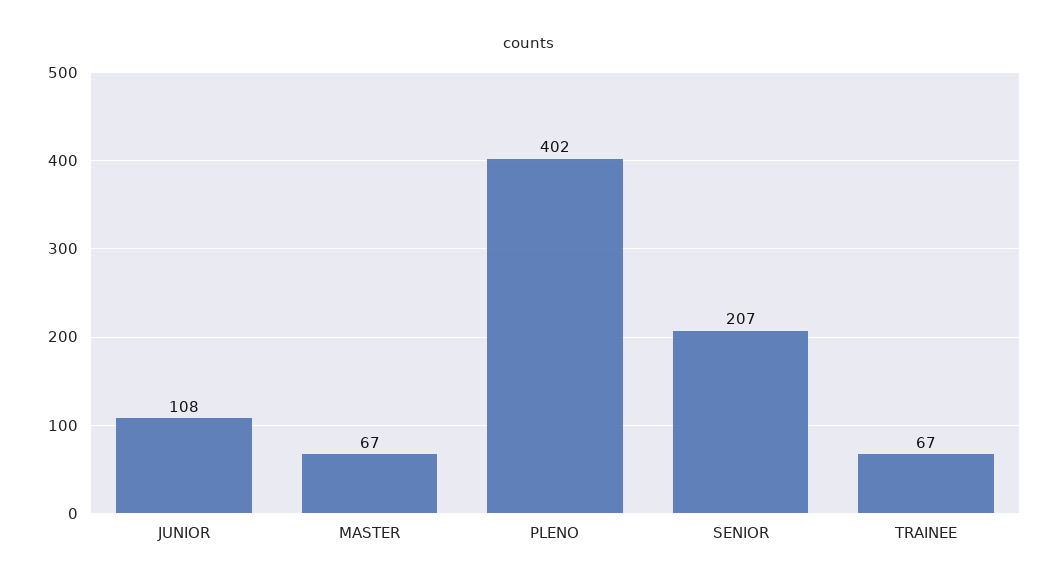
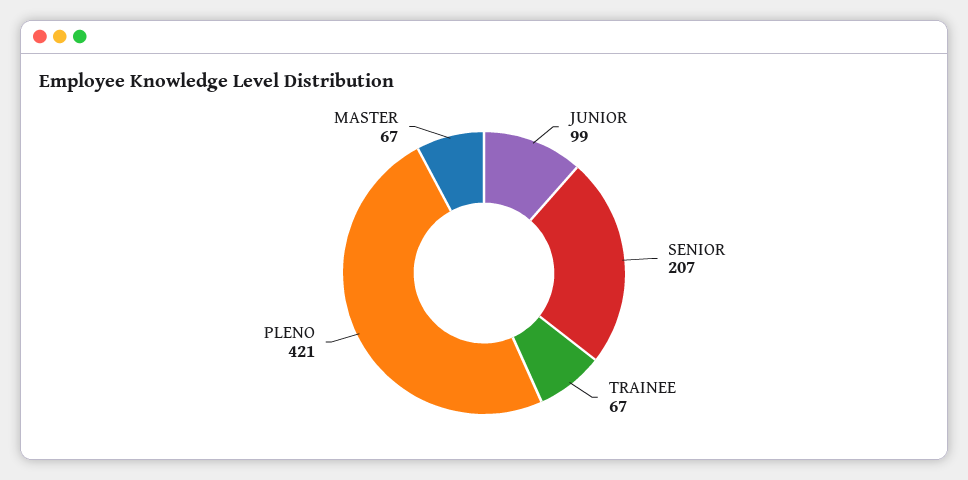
  {
-   "JUNIOR": 108,
+   "JUNIOR": 99,
    "MASTER": 67,
-   "PLENO": 402,
+   "PLENO": 421,
    "SENIOR": 207,
    "TRAINEE": 67
  }

